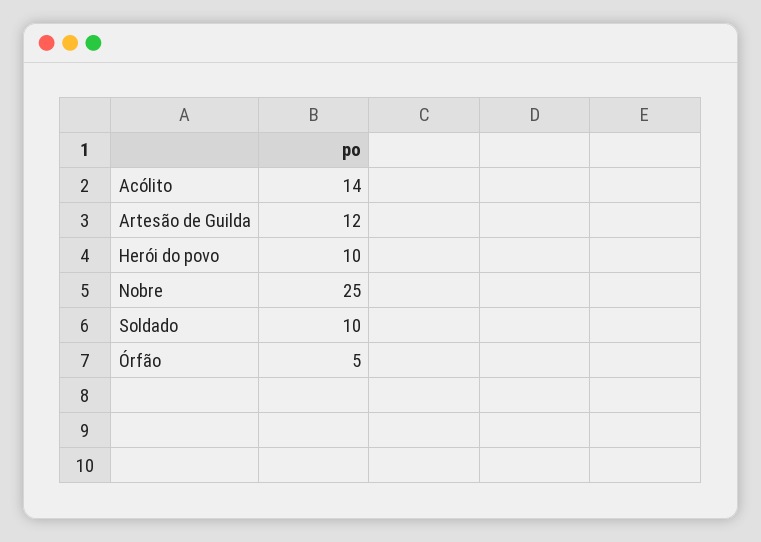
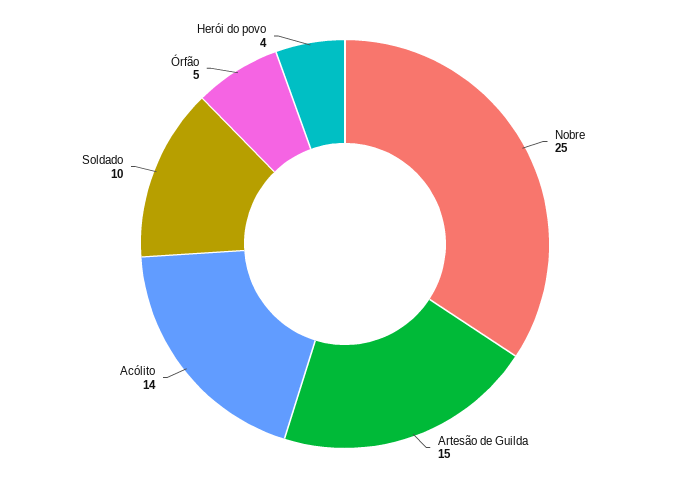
  {
    "Acólito": 14,
-   "Artesão de Guilda": 12,
+   "Artesão de Guilda": 15,
-   "Herói do povo": 10,
+   "Herói do povo": 4,
    "Nobre": 25,
    "Soldado": 10,
    "Órfão": 5
  }

